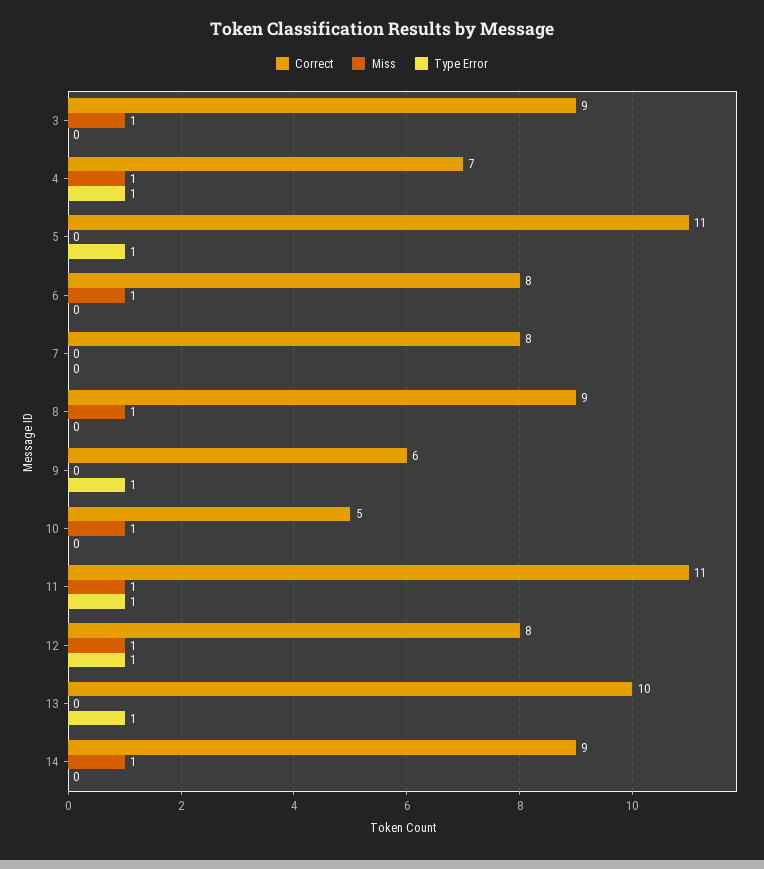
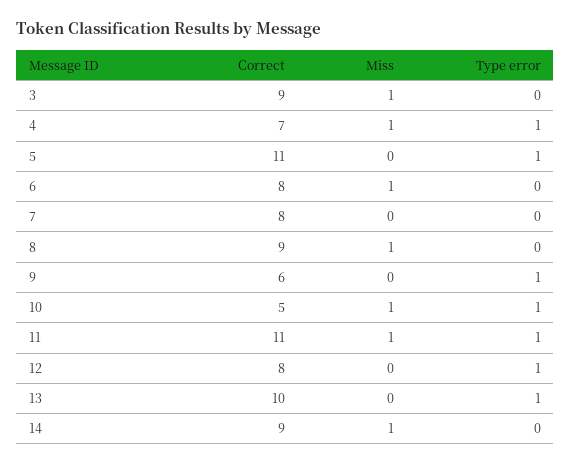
  {
    "Correct": {
      "3": 9,
      "4": 7,
      "5": 11,
      "6": 8,
      "7": 8,
      "8": 9,
      "9": 6,
      "10": 5,
      "11": 11,
      "12": 8,
      "13": 10,
      "14": 9
    },
    "Miss": {
      "3": 1,
      "4": 1,
      "5": 0,
      "6": 1,
      "7": 0,
      "8": 1,
      "9": 0,
      "10": 1,
      "11": 1,
-     "12": 1,
+     "12": 0,
      "13": 0,
      "14": 1
    },
    "Type Error": {
      "3": 0,
      "4": 1,
      "5": 1,
      "6": 0,
      "7": 0,
      "8": 0,
      "9": 1,
-     "10": 0,
+     "10": 1,
      "11": 1,
      "12": 1,
      "13": 1,
      "14": 0
    }
  }

